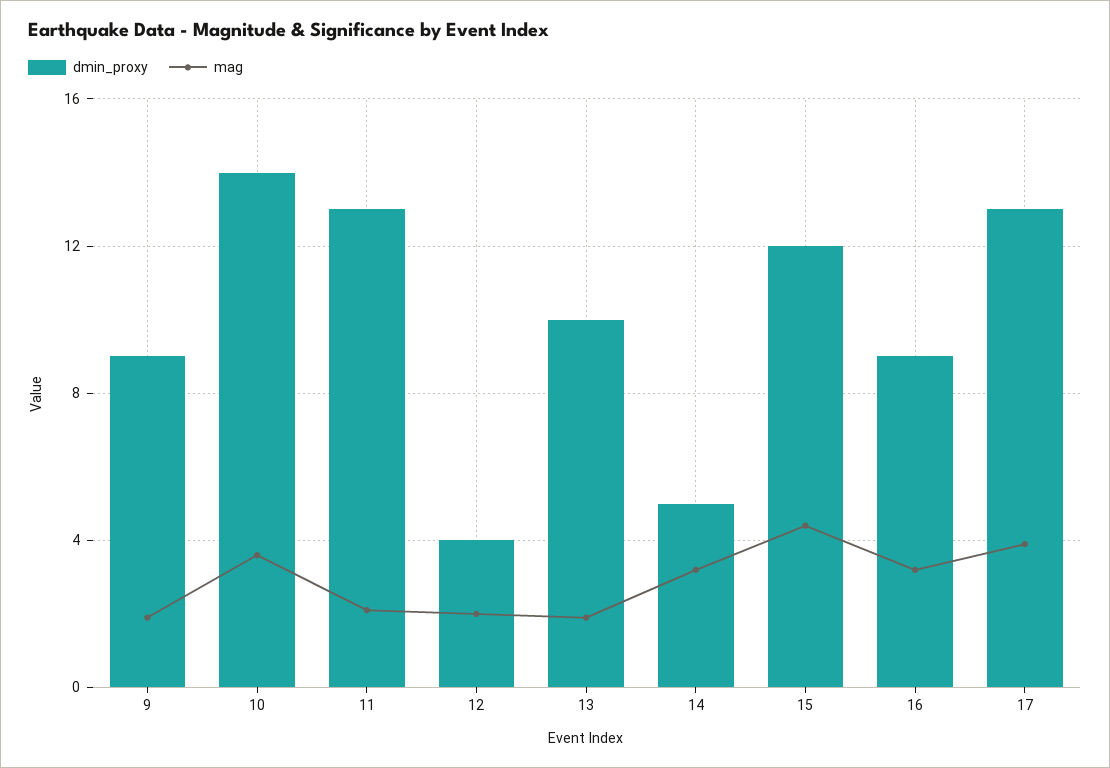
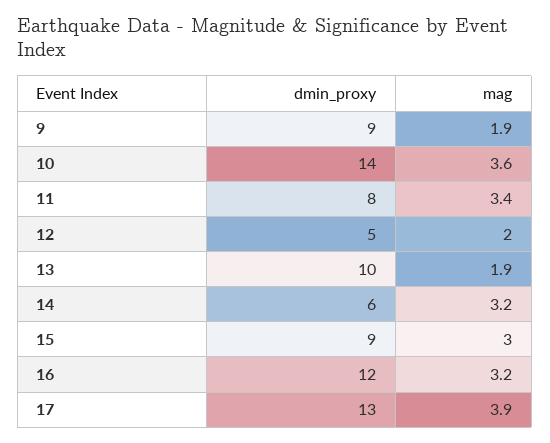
  {
    "dmin_proxy": {
      "9": 9,
      "10": 14,
-     "11": 13,
+     "11": 8,
-     "12": 4,
+     "12": 5,
      "13": 10,
-     "14": 5,
+     "14": 6,
-     "15": 12,
+     "15": 9,
-     "16": 9,
+     "16": 12,
      "17": 13
    },
    "mag": {
      "9": 1.9,
      "10": 3.6,
-     "11": 2,
+     "11": 3.4,
      "12": 2,
      "13": 1.9,
      "14": 3.2,
-     "15": 4.5,
+     "15": 3,
      "16": 3.2,
      "17": 3.9
    }
  }

